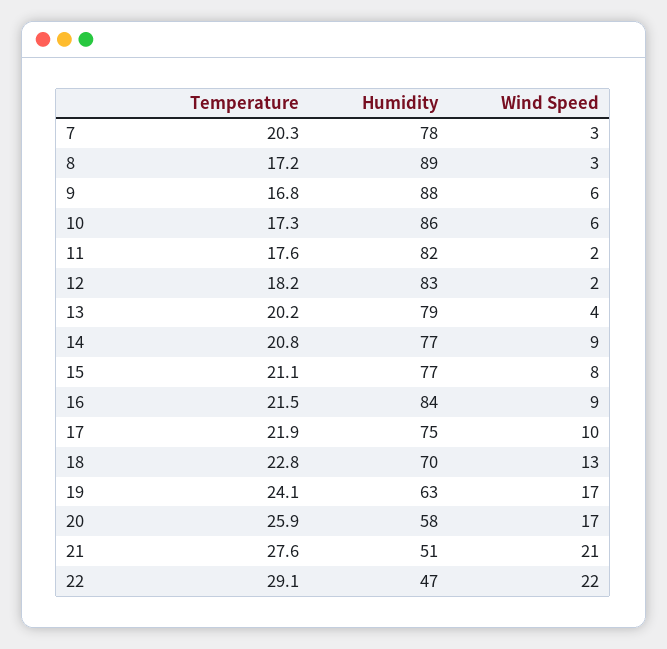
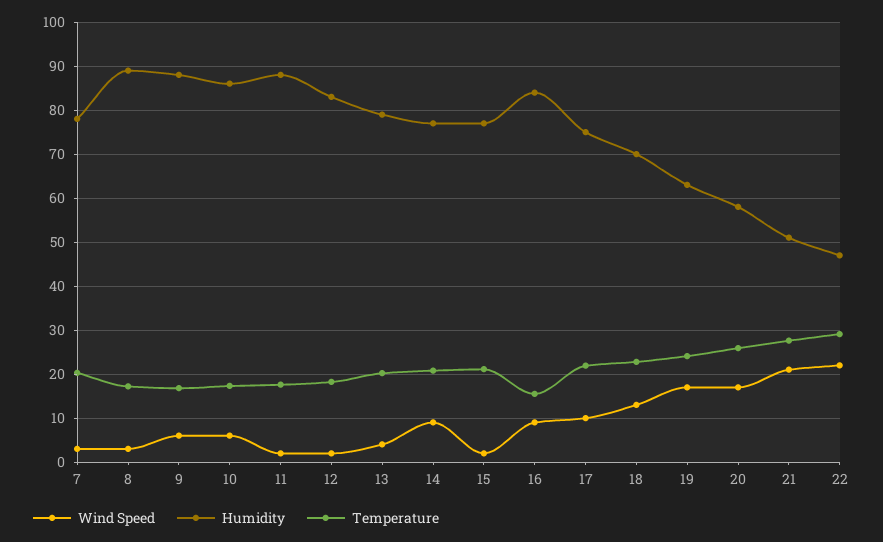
  {
    "Temperature": {
      "7": 20.3,
      "8": 17.2,
      "9": 16.8,
      "10": 17.3,
      "11": 17.6,
      "12": 18.2,
      "13": 20.2,
      "14": 20.8,
      "15": 21.1,
-     "16": 21.5,
+     "16": 16,
      "17": 21.9,
      "18": 22.8,
      "19": 24.1,
      "20": 25.9,
      "21": 27.6,
      "22": 29.1
    },
    "Humidity": {
      "7": 78,
      "8": 89,
      "9": 88,
      "10": 86,
-     "11": 82,
+     "11": 88,
      "12": 83,
      "13": 79,
      "14": 77,
      "15": 77,
      "16": 84,
      "17": 75,
      "18": 70,
      "19": 63,
      "20": 58,
      "21": 51,
      "22": 47
    },
    "Wind Speed": {
      "7": 3,
      "8": 3,
      "9": 6,
      "10": 6,
      "11": 2,
      "12": 2,
      "13": 4,
      "14": 9,
-     "15": 8,
+     "15": 2,
      "16": 9,
      "17": 10,
      "18": 13,
      "19": 17,
      "20": 17,
      "21": 21,
      "22": 22
    }
  }

